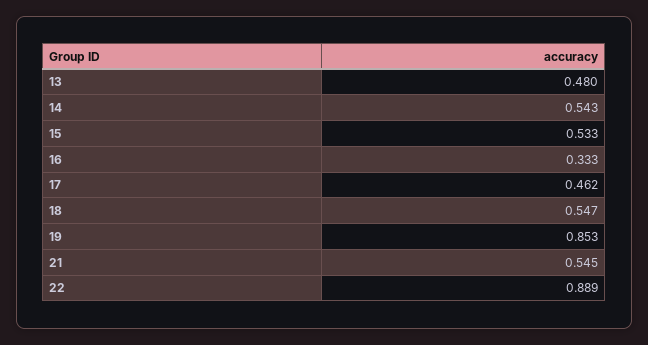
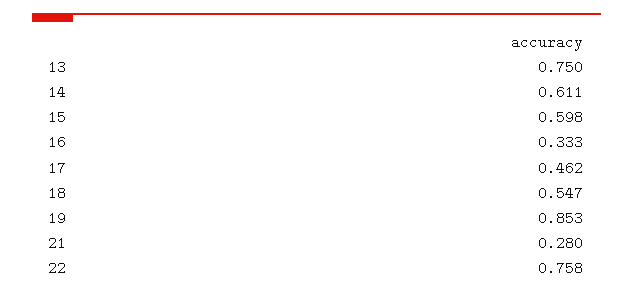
  {
-   "13": 0.48,
+   "13": 0.75,
-   "14": 0.543,
+   "14": 0.611,
-   "15": 0.533,
+   "15": 0.598,
    "16": 0.333,
    "17": 0.462,
    "18": 0.547,
    "19": 0.853,
-   "21": 0.545,
+   "21": 0.28,
-   "22": 0.889
+   "22": 0.758
  }

